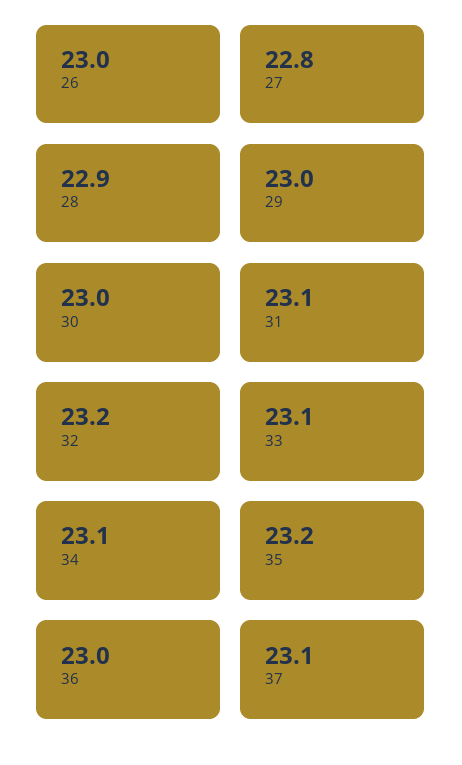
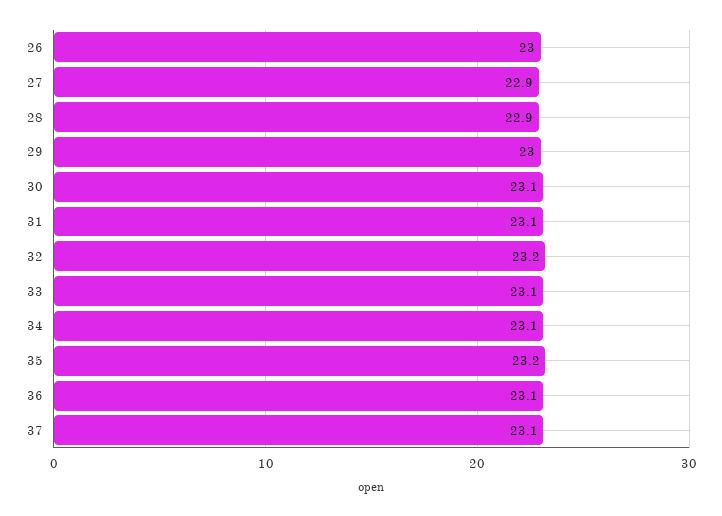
  {
    "26": 23,
-   "27": 22.8,
+   "27": 22.9,
    "28": 22.9,
    "29": 23,
-   "30": 23,
+   "30": 23.1,
    "31": 23.1,
    "32": 23.2,
    "33": 23.1,
    "34": 23.1,
    "35": 23.2,
-   "36": 23,
+   "36": 23.1,
    "37": 23.1
  }

